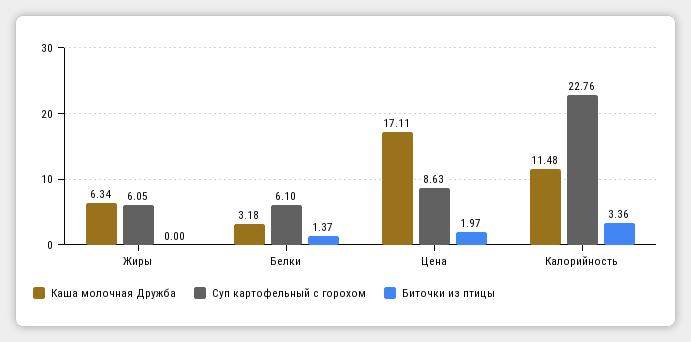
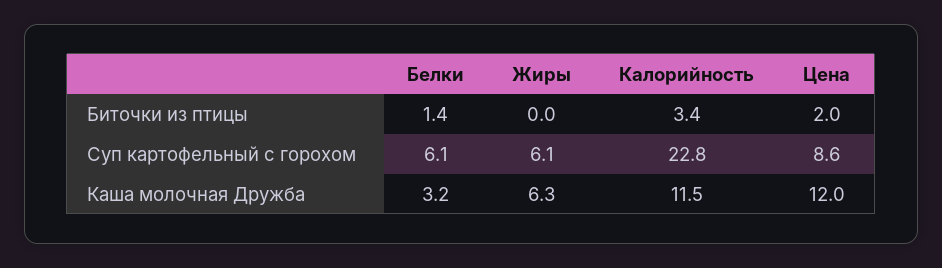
  {
    "Каша молочная Дружба": {
      "Жиры": 6.34,
      "Белки": 3.18,
-     "Цена": 17.11,
+     "Цена": 12,
      "Калорийность": 11.48
    },
    "Суп картофельный с горохом": {
      "Жиры": 6.05,
      "Белки": 6.1,
      "Цена": 8.63,
      "Калорийность": 22.76
    },
    "Биточки из птицы": {
      "Жиры": 0,
      "Белки": 1.37,
      "Цена": 1.97,
      "Калорийность": 3.36
    }
  }

